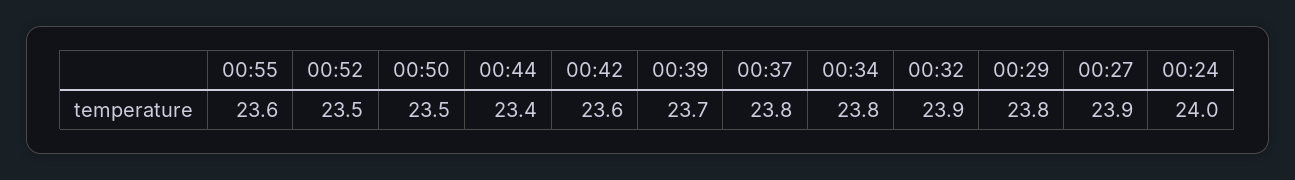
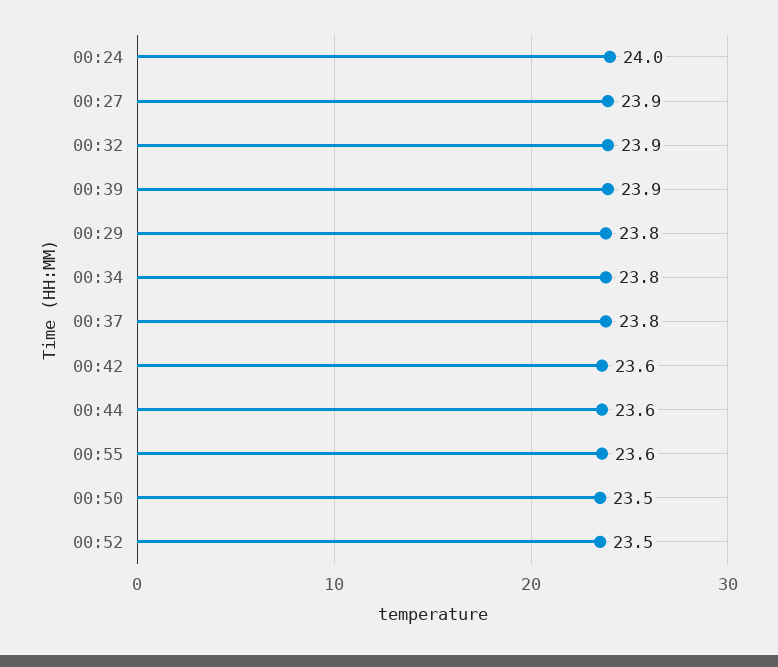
  {
    "00:55": 23.6,
    "00:52": 23.5,
    "00:50": 23.5,
-   "00:44": 23.4,
+   "00:44": 23.6,
    "00:42": 23.6,
-   "00:39": 23.7,
+   "00:39": 23.9,
    "00:37": 23.8,
    "00:34": 23.8,
    "00:32": 23.9,
    "00:29": 23.8,
    "00:27": 23.9,
    "00:24": 24
  }

